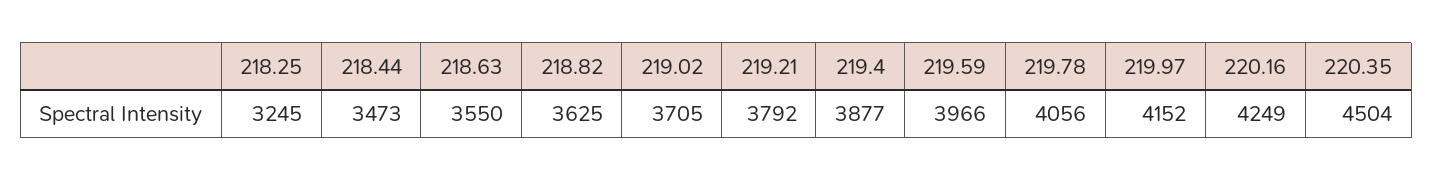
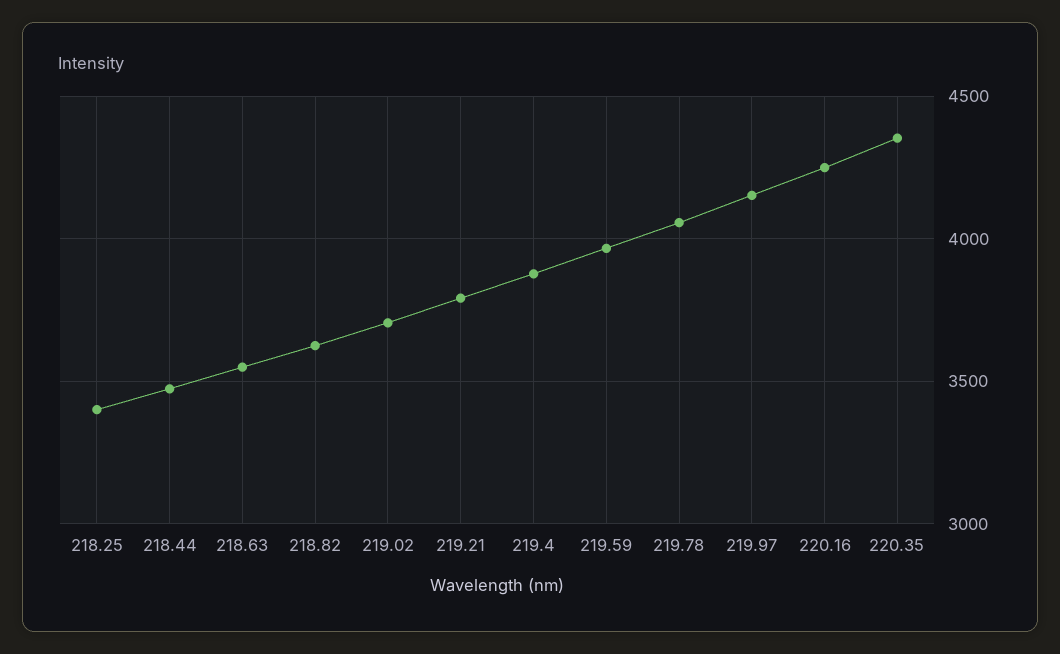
  {
-   "218.25": 3245,
+   "218.25": 3400,
    "218.44": 3473,
    "218.63": 3550,
    "218.82": 3625,
    "219.02": 3705,
    "219.21": 3792,
    "219.4": 3877,
    "219.59": 3966,
    "219.78": 4056,
    "219.97": 4152,
    "220.16": 4249,
-   "220.35": 4504
+   "220.35": 4350
  }

